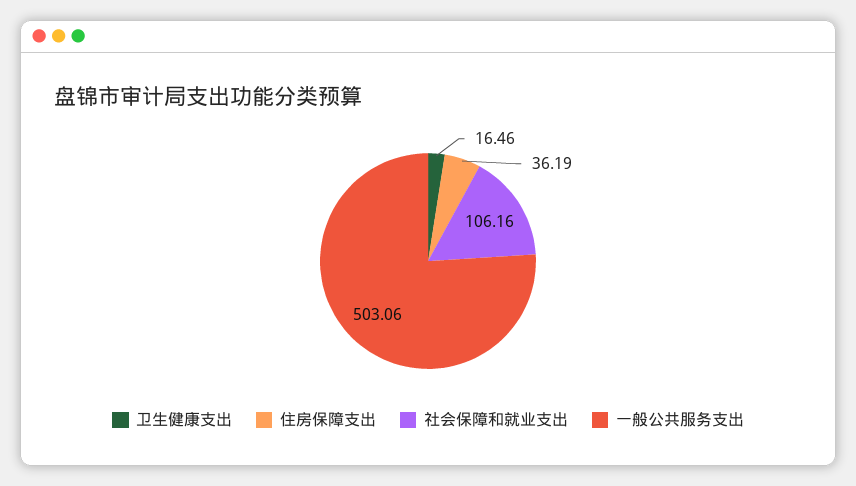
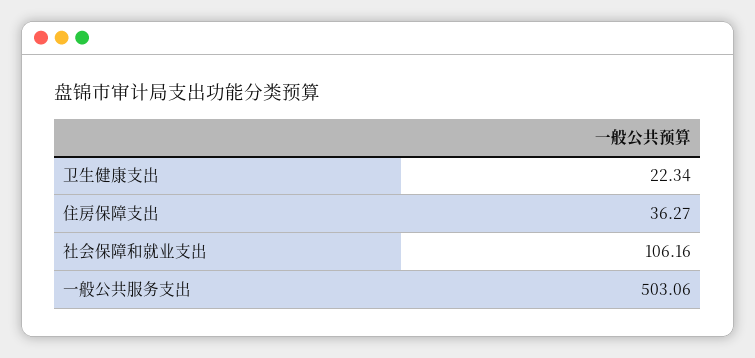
  {
-   "卫生健康支出": 16.46,
+   "卫生健康支出": 22.34,
-   "住房保障支出": 36.19,
+   "住房保障支出": 36.27,
    "社会保障和就业支出": 106.16,
    "一般公共服务支出": 503.06
  }

